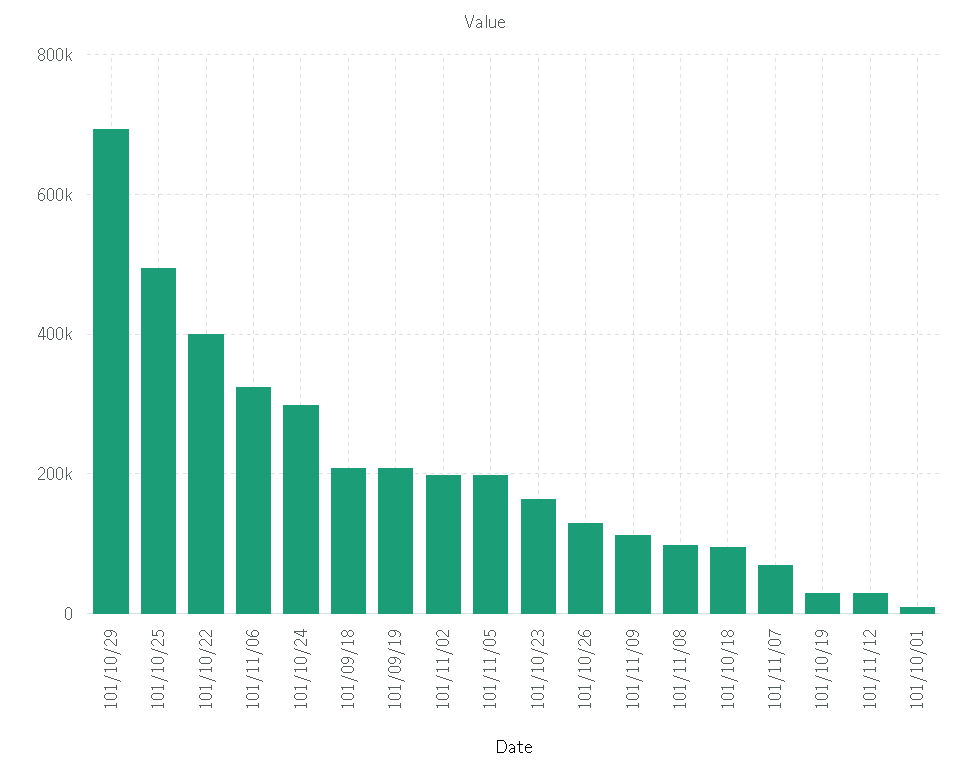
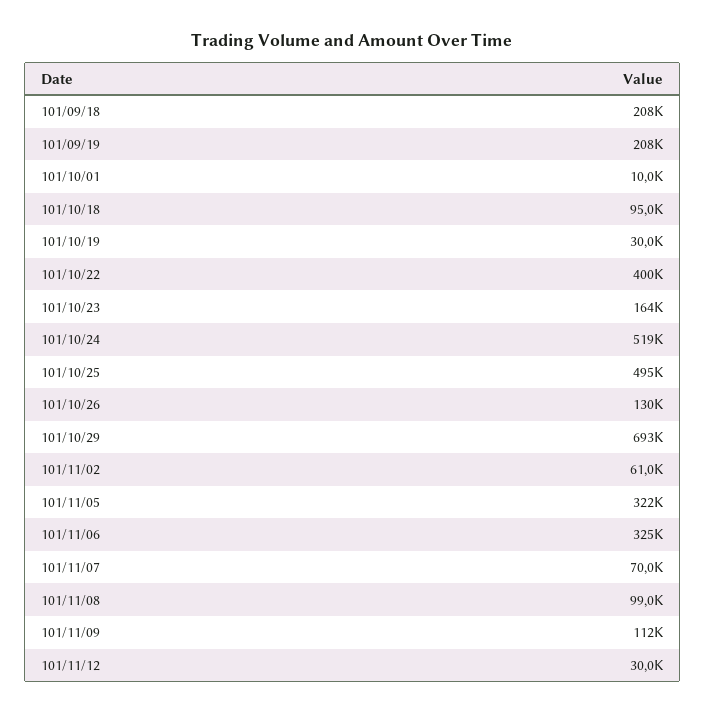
  {
    "101/10/29": 693000,
    "101/10/25": 495000,
    "101/10/22": 400000,
    "101/11/06": 325000,
-   "101/10/24": 300000,
+   "101/10/24": 519000,
    "101/09/18": 208000,
    "101/09/19": 208000,
-   "101/11/02": 200000,
+   "101/11/02": 61000,
-   "101/11/05": 200000,
+   "101/11/05": 322000,
    "101/10/23": 164000,
    "101/10/26": 130000,
    "101/11/09": 112000,
    "101/11/08": 99000,
    "101/10/18": 95000,
    "101/11/07": 70000,
    "101/10/19": 30000,
    "101/11/12": 30000,
    "101/10/01": 10000
  }

